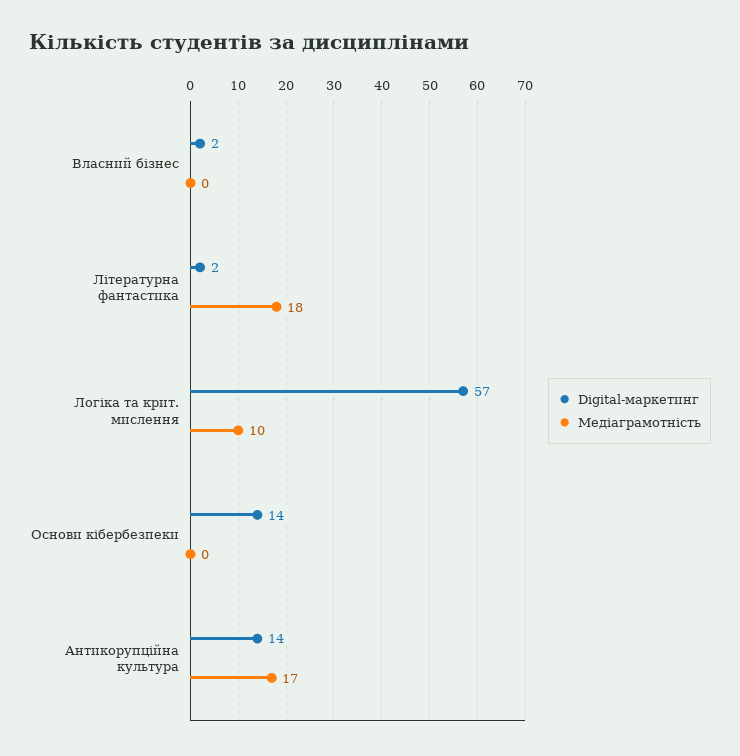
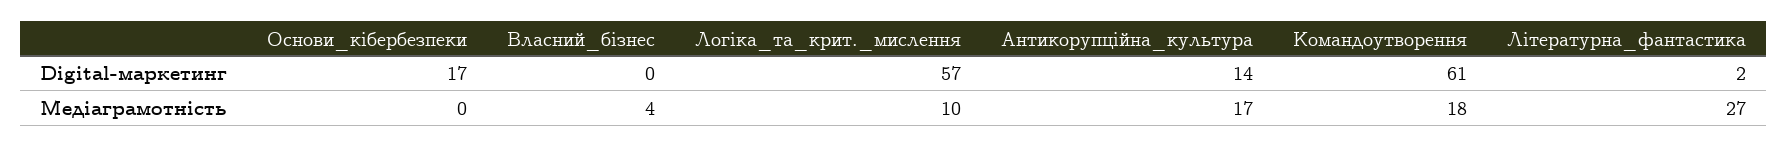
  {
    "Digital-маркетинг": {
-     "Власний бізнес": 2,
+     "Власний бізнес": 0,
      "Літературна фантастика": 2,
      "Логіка та крит. мислення": 57,
-     "Основи кібербезпеки": 14,
+     "Основи кібербезпеки": 17,
-     "Антикорупційна культура": 14
+     "Антикорупційна культура": 14,
+     "Командоутворення": 61
    },
    "Медіаграмотність": {
-     "Власний бізнес": 0,
+     "Власний бізнес": 4,
-     "Літературна фантастика": 18,
+     "Літературна фантастика": 27,
      "Логіка та крит. мислення": 10,
      "Основи кібербезпеки": 0,
-     "Антикорупційна культура": 17
+     "Антикорупційна культура": 17,
+     "Командоутворення": 18
    }
  }

